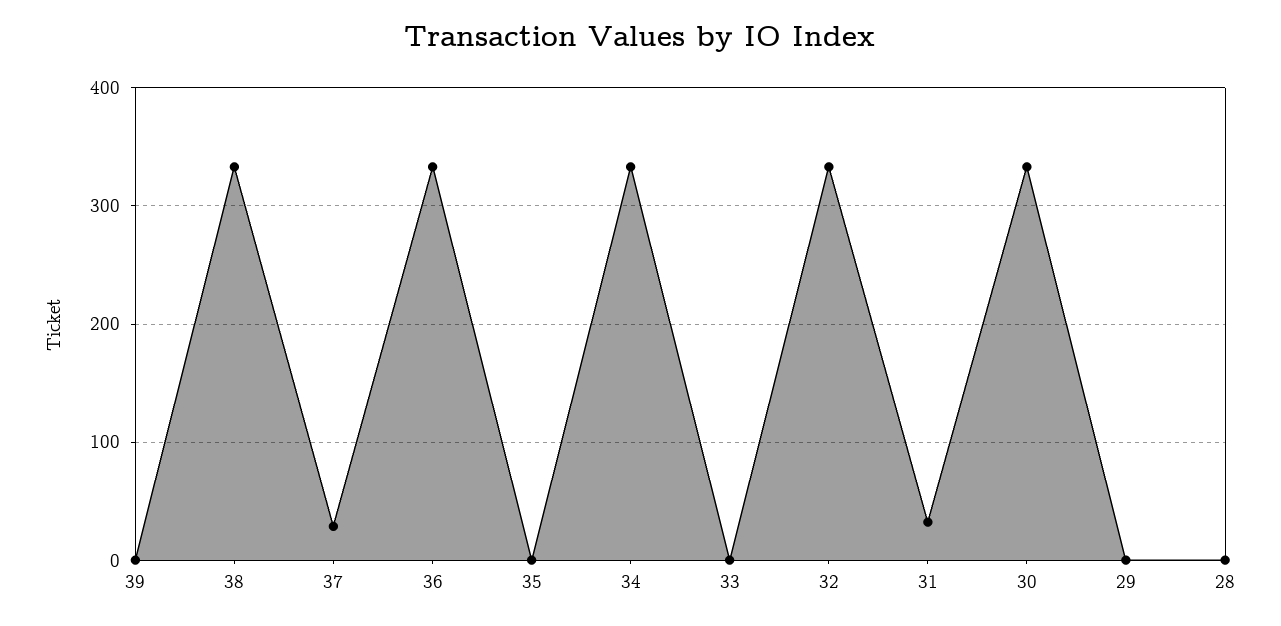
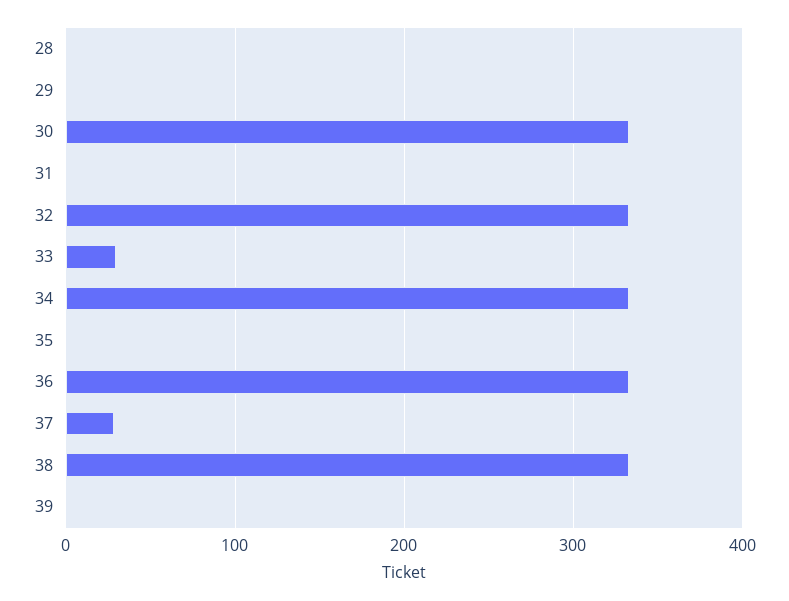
  {
    "39": 0,
    "38": 330,
    "37": 30,
    "36": 330,
    "35": 0,
    "34": 330,
-   "33": 0,
+   "33": 30,
    "32": 330,
-   "31": 30,
+   "31": 0,
    "30": 330,
    "29": 0,
    "28": 0
  }

